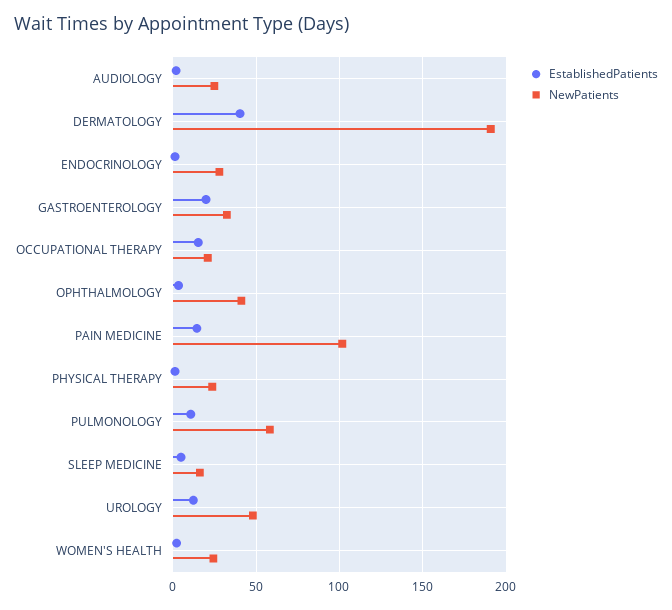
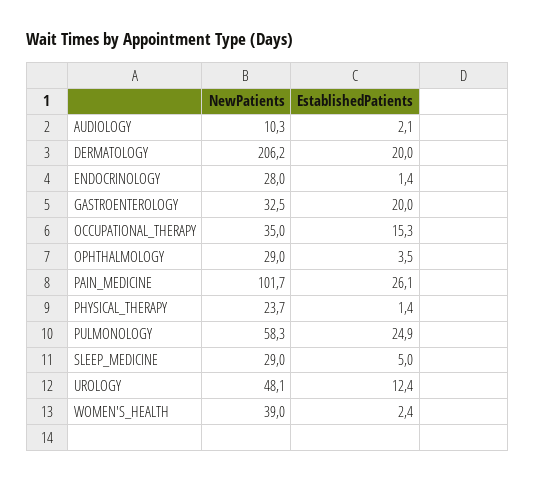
  {
    "EstablishedPatients": {
      "AUDIOLOGY": 2.1,
-     "DERMATOLOGY": 40,
+     "DERMATOLOGY": 20,
      "ENDOCRINOLOGY": 1.4,
      "GASTROENTEROLOGY": 20,
      "OCCUPATIONAL THERAPY": 15.3,
      "OPHTHALMOLOGY": 3.5,
-     "PAIN MEDICINE": 15,
+     "PAIN MEDICINE": 26.1,
      "PHYSICAL THERAPY": 1.4,
-     "PULMONOLOGY": 10,
+     "PULMONOLOGY": 24.9,
      "SLEEP MEDICINE": 5,
      "UROLOGY": 12.4,
      "WOMEN'S HEALTH": 2.4
    },
    "NewPatients": {
-     "AUDIOLOGY": 25,
+     "AUDIOLOGY": 10.3,
-     "DERMATOLOGY": 190,
+     "DERMATOLOGY": 206.2,
      "ENDOCRINOLOGY": 28,
      "GASTROENTEROLOGY": 32.5,
-     "OCCUPATIONAL THERAPY": 20,
+     "OCCUPATIONAL THERAPY": 35,
-     "OPHTHALMOLOGY": 40,
+     "OPHTHALMOLOGY": 29,
      "PAIN MEDICINE": 101.7,
      "PHYSICAL THERAPY": 23.7,
      "PULMONOLOGY": 58.3,
-     "SLEEP MEDICINE": 15,
+     "SLEEP MEDICINE": 29,
      "UROLOGY": 48.1,
-     "WOMEN'S HEALTH": 25
+     "WOMEN'S HEALTH": 39
    }
  }

